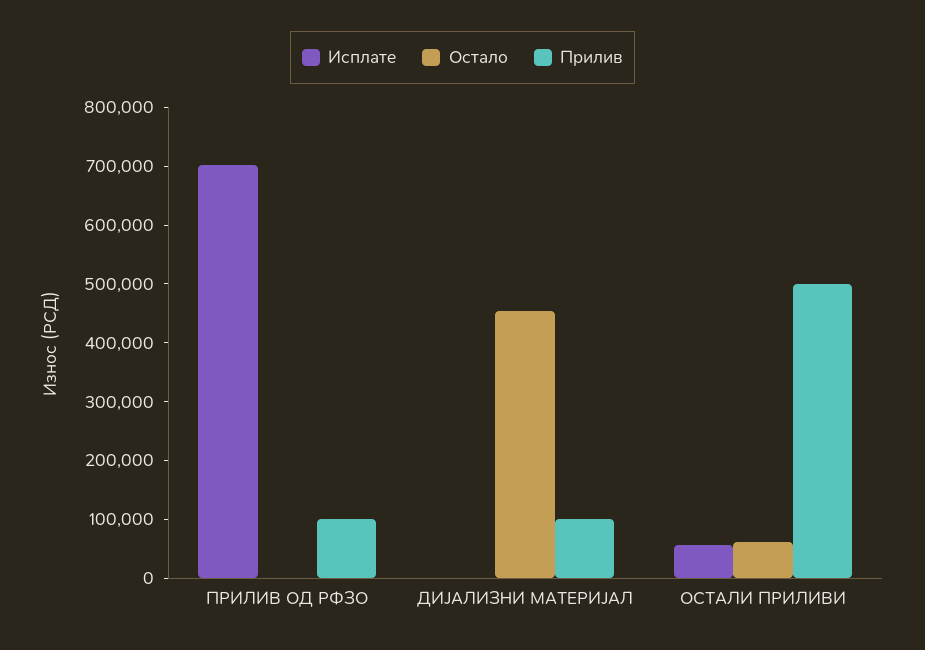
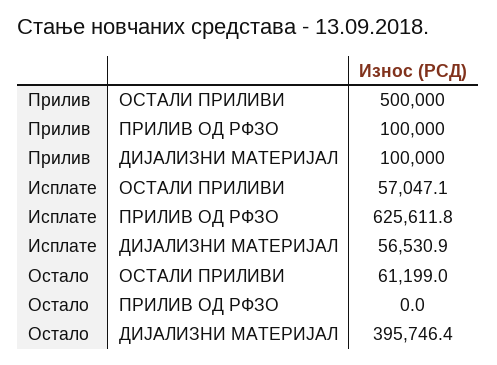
  {
    "Исплате": {
-     "ПРИЛИВ ОД РФЗО": 700000,
+     "ПРИЛИВ ОД РФЗО": 625611.8,
-     "ДИЈАЛИЗНИ МАТЕРИЈАЛ": 0,
+     "ДИЈАЛИЗНИ МАТЕРИЈАЛ": 56530.9,
      "ОСТАЛИ ПРИЛИВИ": 57047.1
    },
    "Остало": {
      "ПРИЛИВ ОД РФЗО": 0,
-     "ДИЈАЛИЗНИ МАТЕРИЈАЛ": 460000,
+     "ДИЈАЛИЗНИ МАТЕРИЈАЛ": 395746.4,
      "ОСТАЛИ ПРИЛИВИ": 61199
    },
    "Прилив": {
      "ПРИЛИВ ОД РФЗО": 100000,
      "ДИЈАЛИЗНИ МАТЕРИЈАЛ": 100000,
      "ОСТАЛИ ПРИЛИВИ": 500000
    }
  }

